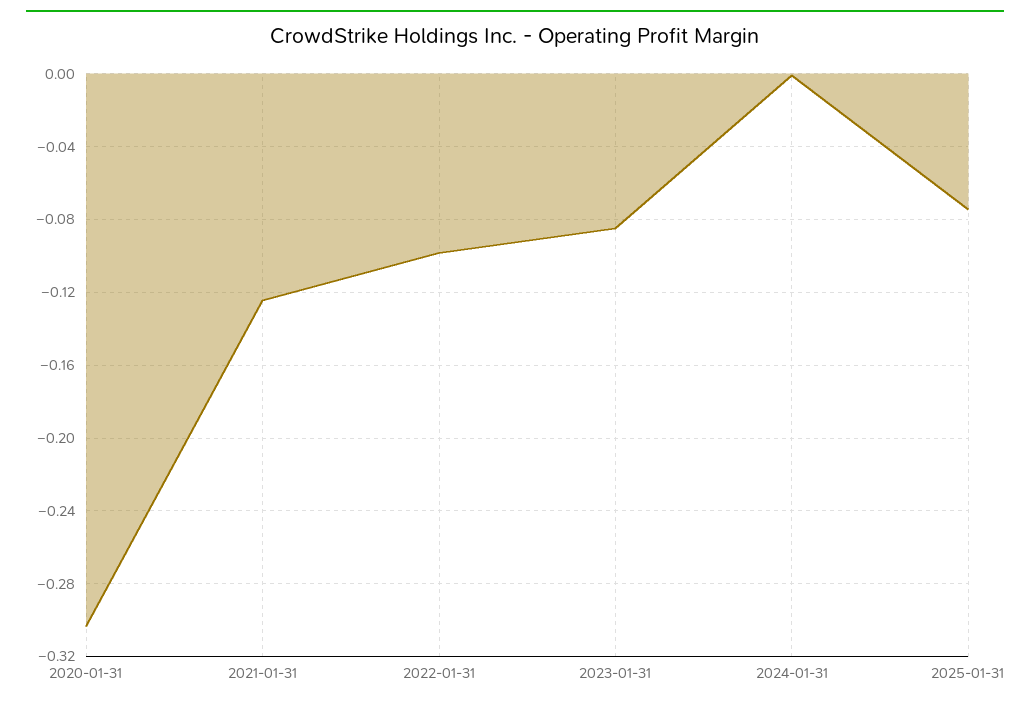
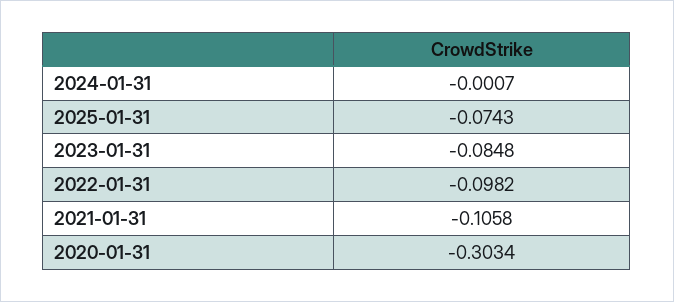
  {
    "2020-01-31": -0.3034,
-   "2021-01-31": -0.125,
+   "2021-01-31": -0.1058,
    "2022-01-31": -0.0982,
    "2023-01-31": -0.0848,
    "2024-01-31": -0.0007,
    "2025-01-31": -0.0743
  }

